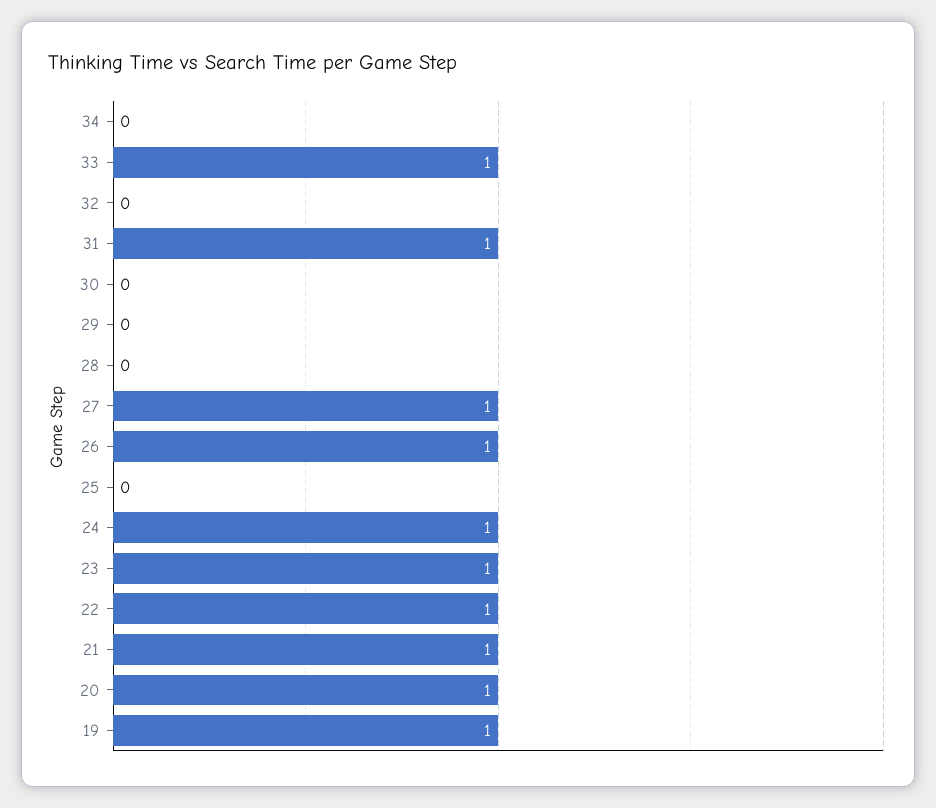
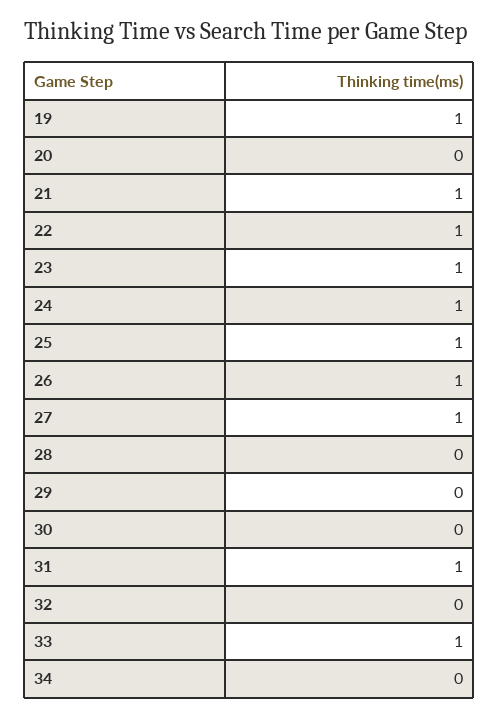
  {
    "34": 0,
    "33": 1,
    "32": 0,
    "31": 1,
    "30": 0,
    "29": 0,
    "28": 0,
    "27": 1,
    "26": 1,
-   "25": 0,
+   "25": 1,
    "24": 1,
    "23": 1,
    "22": 1,
    "21": 1,
-   "20": 1,
+   "20": 0,
    "19": 1
  }

